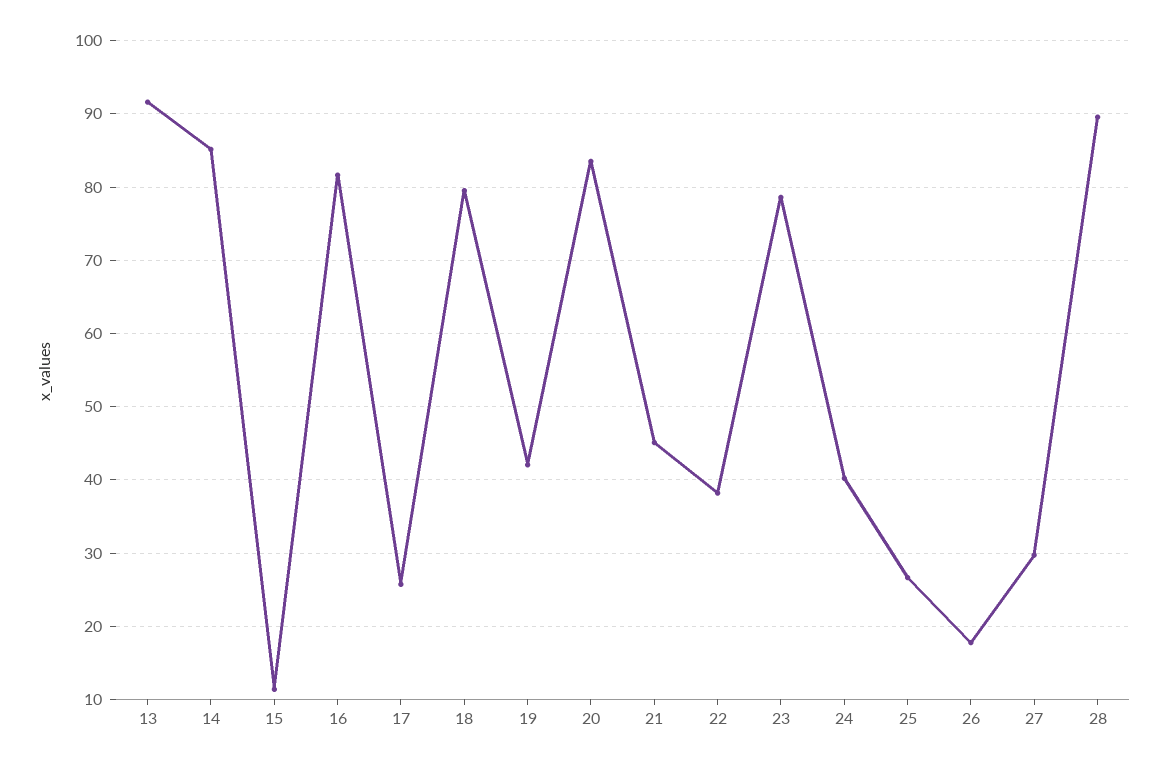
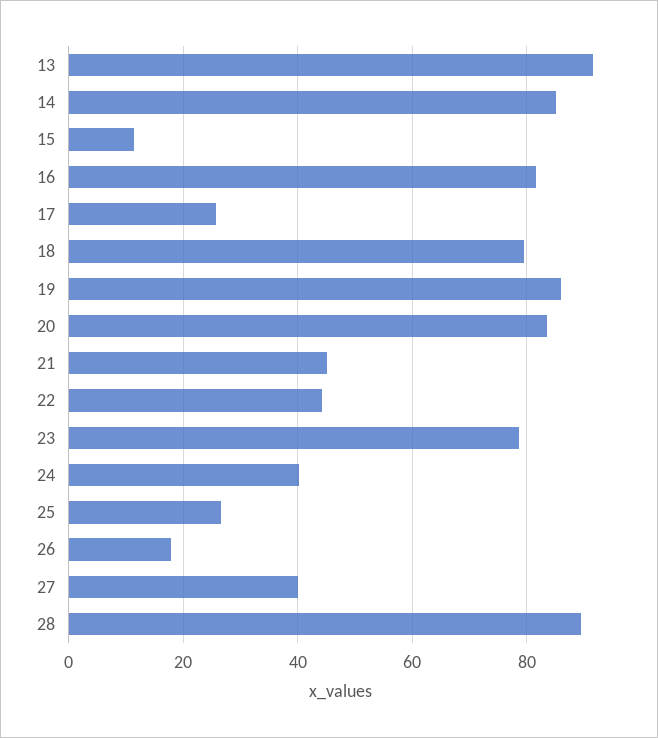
  {
    "13": 92,
    "14": 85,
    "15": 11,
    "16": 82,
    "17": 26,
    "18": 80,
-   "19": 42,
+   "19": 86,
    "20": 84,
    "21": 45,
-   "22": 38,
+   "22": 44,
    "23": 79,
    "24": 40,
    "25": 27,
    "26": 18,
-   "27": 30,
+   "27": 40,
    "28": 90
  }

